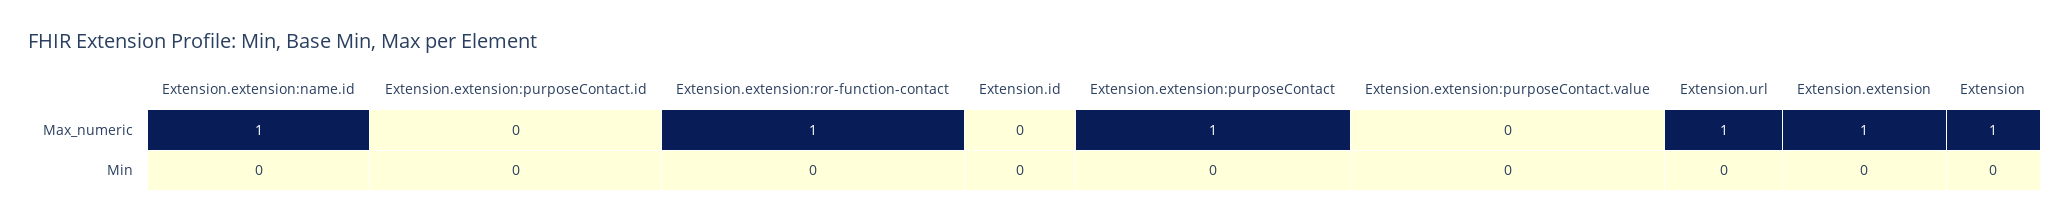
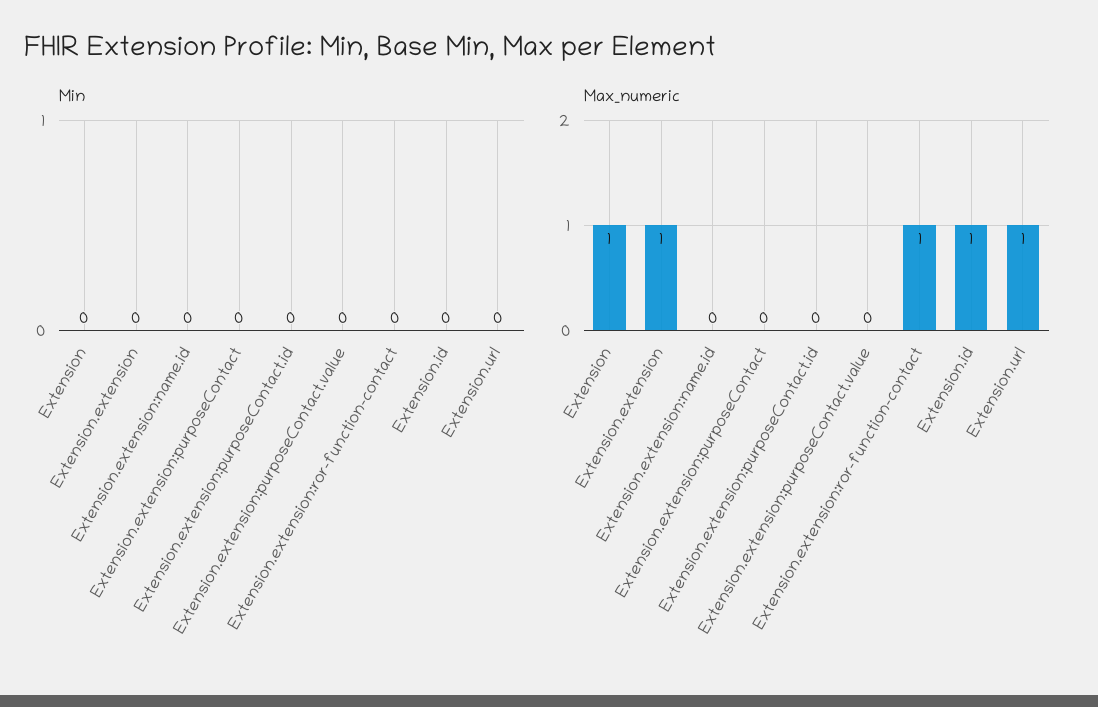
  {
    "Max_numeric": {
-     "Extension.extension:name.id": 1,
+     "Extension.extension:name.id": 0,
      "Extension.extension:purposeContact.id": 0,
      "Extension.extension:ror-function-contact": 1,
-     "Extension.id": 0,
+     "Extension.id": 1,
-     "Extension.extension:purposeContact": 1,
+     "Extension.extension:purposeContact": 0,
      "Extension.extension:purposeContact.value": 0,
      "Extension.url": 1,
      "Extension.extension": 1,
      "Extension": 1
    },
    "Min": {
      "Extension.extension:name.id": 0,
      "Extension.extension:purposeContact.id": 0,
      "Extension.extension:ror-function-contact": 0,
      "Extension.id": 0,
      "Extension.extension:purposeContact": 0,
      "Extension.extension:purposeContact.value": 0,
      "Extension.url": 0,
      "Extension.extension": 0,
      "Extension": 0
    }
  }

